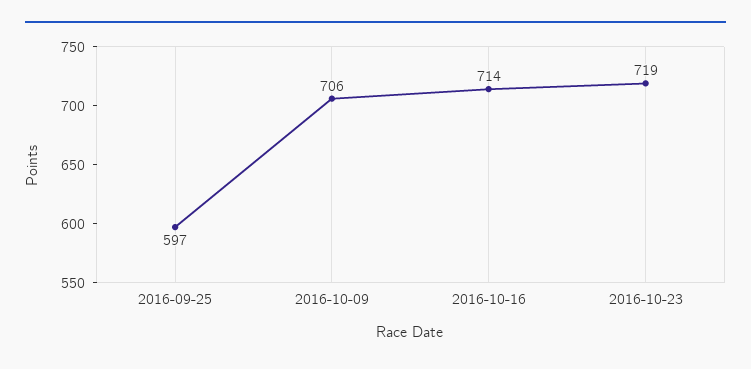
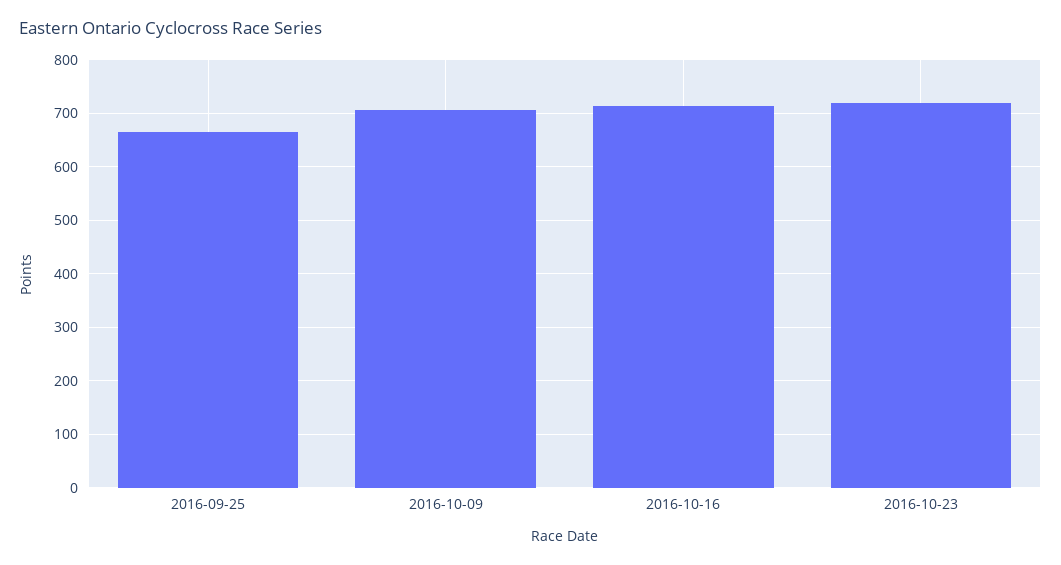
  {
-   "2016-09-25": 597,
+   "2016-09-25": 660,
    "2016-10-09": 706,
    "2016-10-16": 714,
    "2016-10-23": 719
  }

